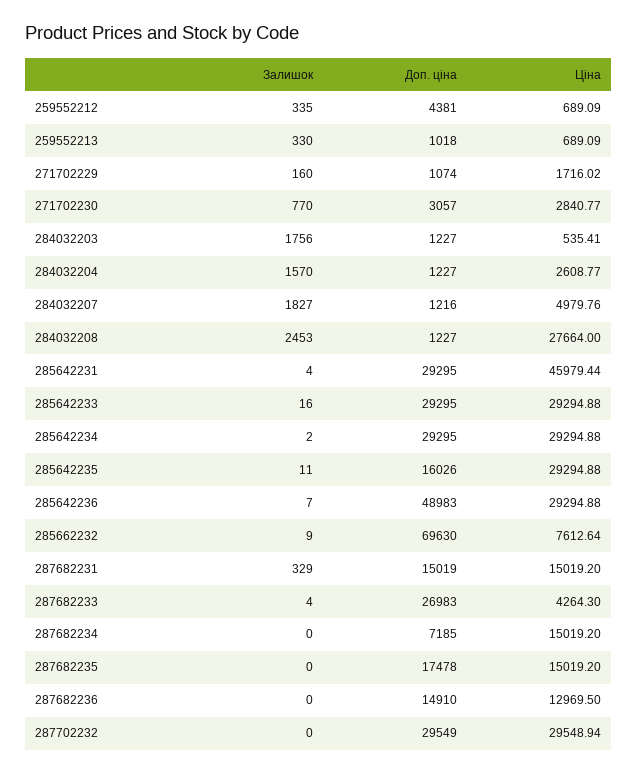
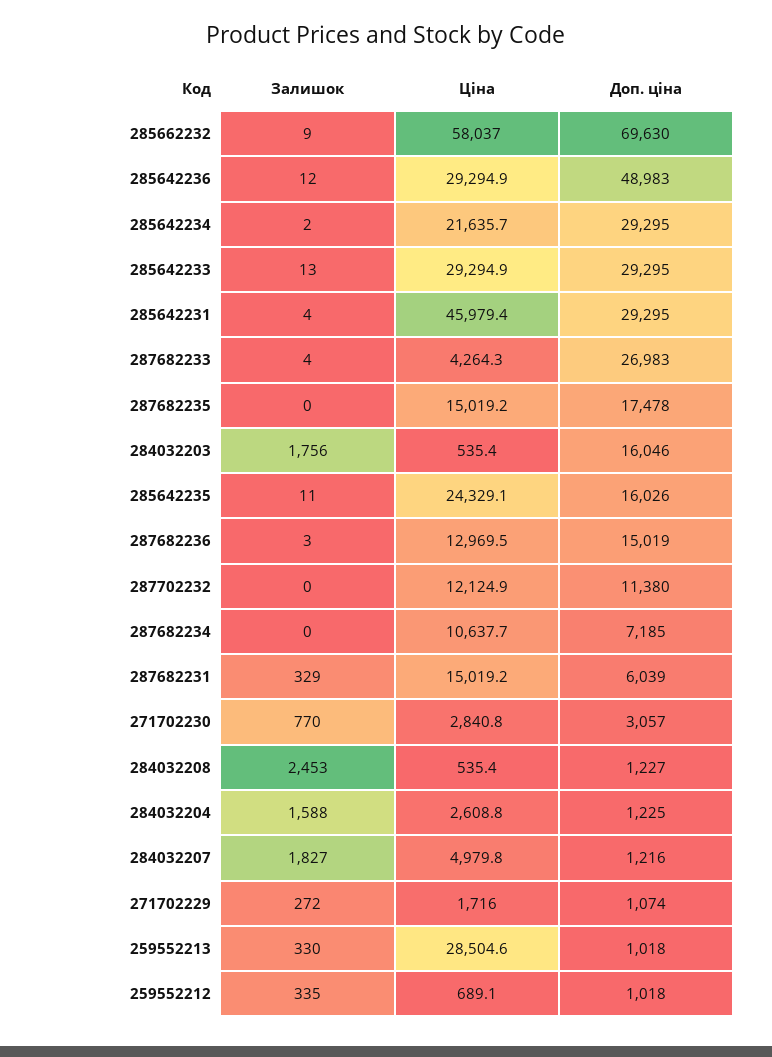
  {
    "Залишок": {
      "259552212": 335,
      "259552213": 330,
-     "271702229": 160,
+     "271702229": 272,
      "271702230": 770,
      "284032203": 1756,
-     "284032204": 1570,
+     "284032204": 1588,
      "284032207": 1827,
      "284032208": 2453,
      "285642231": 4,
-     "285642233": 16,
+     "285642233": 13,
      "285642234": 2,
      "285642235": 11,
-     "285642236": 7,
+     "285642236": 12,
      "285662232": 9,
      "287682231": 329,
      "287682233": 4,
      "287682234": 0,
      "287682235": 0,
-     "287682236": 0,
+     "287682236": 3,
      "287702232": 0
    },
    "Доп. ціна": {
-     "259552212": 4381,
+     "259552212": 1018,
      "259552213": 1018,
      "271702229": 1074,
      "271702230": 3057,
-     "284032203": 1227,
+     "284032203": 16046,
-     "284032204": 1227,
+     "284032204": 1225,
      "284032207": 1216,
      "284032208": 1227,
      "285642231": 29295,
      "285642233": 29295,
      "285642234": 29295,
      "285642235": 16026,
      "285642236": 48983,
      "285662232": 69630,
-     "287682231": 15019,
+     "287682231": 6039,
      "287682233": 26983,
      "287682234": 7185,
      "287682235": 17478,
-     "287682236": 14910,
+     "287682236": 15019,
-     "287702232": 29549
+     "287702232": 11380
    },
    "Ціна": {
      "259552212": 689.09,
-     "259552213": 689.09,
+     "259552213": 28504.6,
      "271702229": 1716.02,
      "271702230": 2840.77,
      "284032203": 535.41,
      "284032204": 2608.77,
      "284032207": 4979.76,
-     "284032208": 27664,
+     "284032208": 535.4,
      "285642231": 45979.44,
      "285642233": 29294.88,
-     "285642234": 29294.88,
+     "285642234": 21635.7,
-     "285642235": 29294.88,
+     "285642235": 24329.1,
      "285642236": 29294.88,
-     "285662232": 7612.64,
+     "285662232": 58037,
      "287682231": 15019.2,
      "287682233": 4264.3,
-     "287682234": 15019.2,
+     "287682234": 10637.7,
      "287682235": 15019.2,
      "287682236": 12969.5,
-     "287702232": 29548.94
+     "287702232": 12124.9
    }
  }

